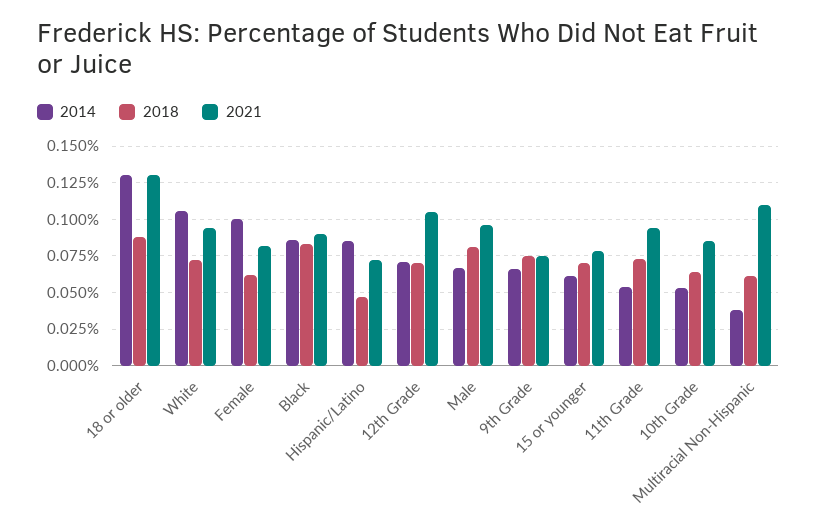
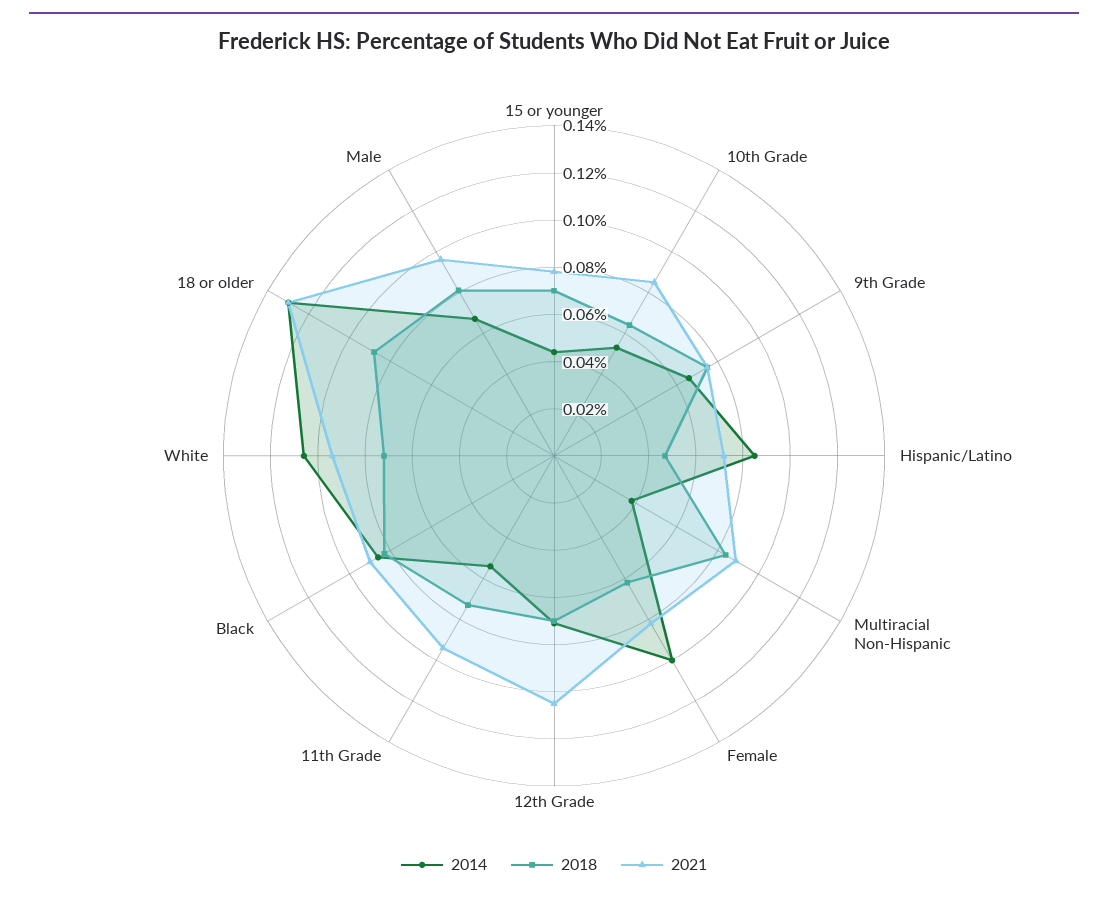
  {
    "2014": {
      "18 or older": 0.13,
      "White": 0.105,
      "Female": 0.1,
      "Black": 0.085,
      "Hispanic/Latino": 0.085,
      "12th Grade": 0.07,
      "Male": 0.065,
      "9th Grade": 0.065,
-     "15 or younger": 0.06,
+     "15 or younger": 0.045,
      "11th Grade": 0.055,
      "10th Grade": 0.055,
      "Multiracial Non-Hispanic": 0.04
    },
    "2018": {
      "18 or older": 0.09,
      "White": 0.07,
      "Female": 0.06,
      "Black": 0.085,
      "Hispanic/Latino": 0.045,
      "12th Grade": 0.07,
      "Male": 0.08,
      "9th Grade": 0.075,
      "15 or younger": 0.07,
      "11th Grade": 0.075,
      "10th Grade": 0.065,
-     "Multiracial Non-Hispanic": 0.06
+     "Multiracial Non-Hispanic": 0.085
    },
    "2021": {
      "18 or older": 0.13,
      "White": 0.095,
      "Female": 0.08,
      "Black": 0.09,
      "Hispanic/Latino": 0.07,
      "12th Grade": 0.105,
      "Male": 0.095,
      "9th Grade": 0.075,
      "15 or younger": 0.08,
      "11th Grade": 0.095,
      "10th Grade": 0.085,
-     "Multiracial Non-Hispanic": 0.11
+     "Multiracial Non-Hispanic": 0.09
    }
  }

